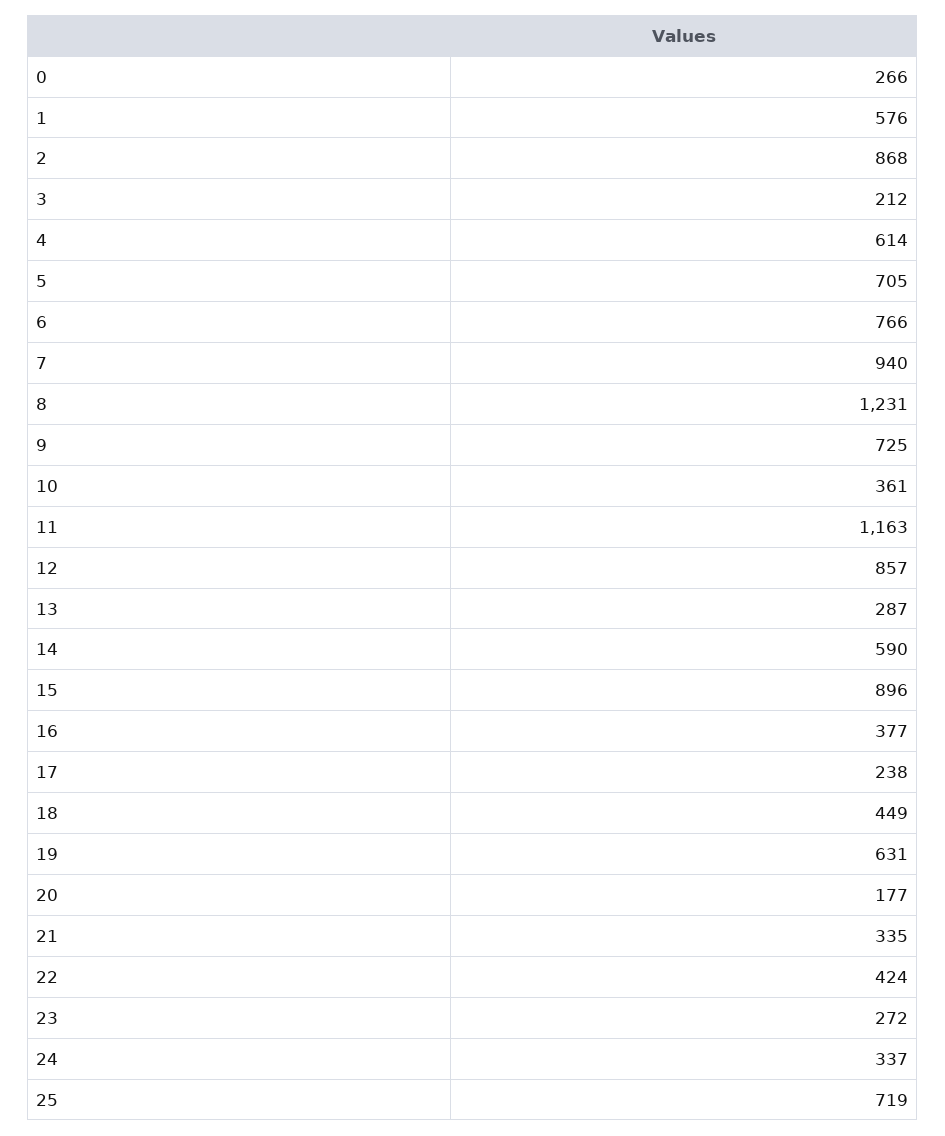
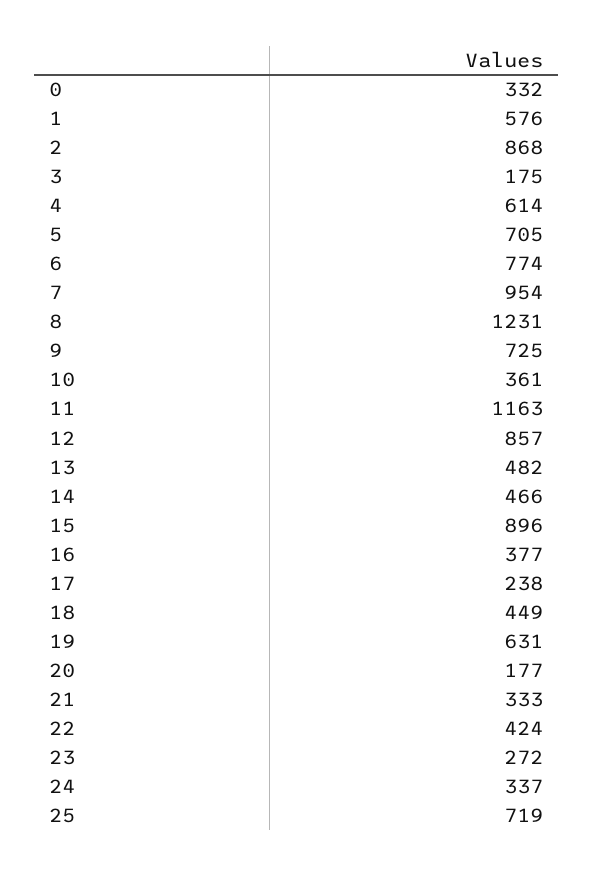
  {
-   "0": 266,
+   "0": 332,
    "1": 576,
    "2": 868,
-   "3": 212,
+   "3": 175,
    "4": 614,
    "5": 705,
-   "6": 766,
+   "6": 774,
-   "7": 940,
+   "7": 954,
    "8": 1231,
    "9": 725,
    "10": 361,
    "11": 1163,
    "12": 857,
-   "13": 287,
+   "13": 482,
-   "14": 590,
+   "14": 466,
    "15": 896,
    "16": 377,
    "17": 238,
    "18": 449,
    "19": 631,
    "20": 177,
-   "21": 335,
+   "21": 333,
    "22": 424,
    "23": 272,
    "24": 337,
    "25": 719
  }

